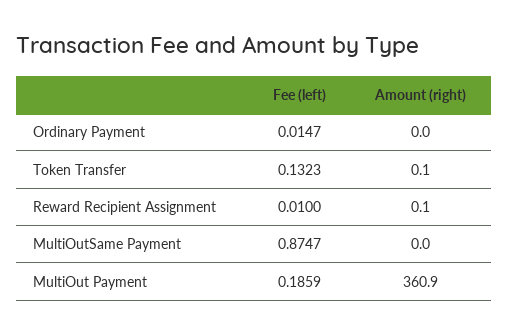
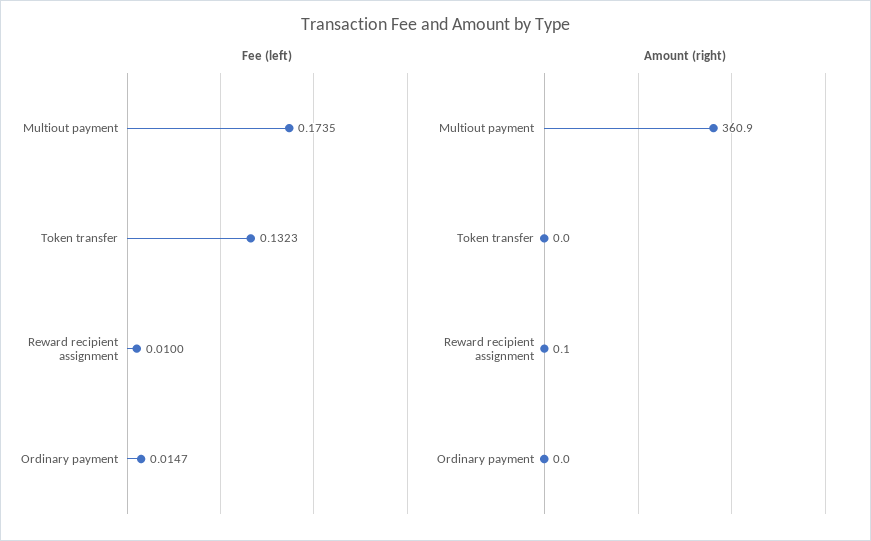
  {
    "Fee (left)": {
      "Ordinary Payment": 0.0147,
      "Token Transfer": 0.1323,
      "Reward Recipient Assignment": 0.01,
-     "MultiOutSame Payment": 0.8747,
-     "MultiOut Payment": 0.1859
+     "MultiOut Payment": 0.1735
    },
    "Amount (right)": {
      "Ordinary Payment": 0,
-     "Token Transfer": 0.1,
+     "Token Transfer": 0,
      "Reward Recipient Assignment": 0.1,
-     "MultiOutSame Payment": 0,
      "MultiOut Payment": 360.9
    }
  }

